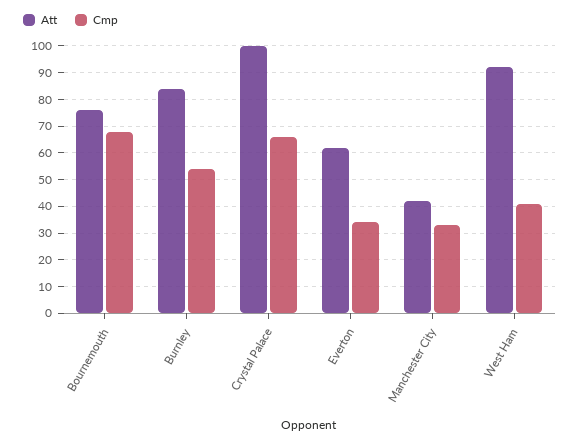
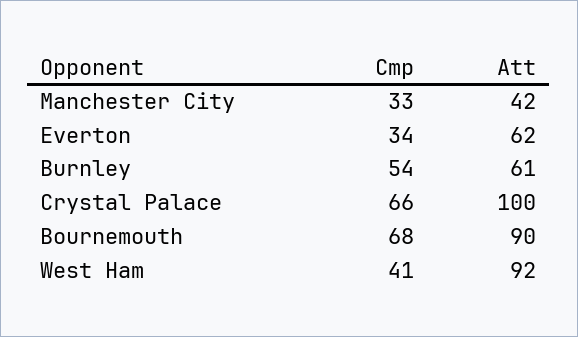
  {
    "Att": {
-     "Bournemouth": 75,
+     "Bournemouth": 90,
-     "Burnley": 85,
+     "Burnley": 61,
      "Crystal Palace": 100,
      "Everton": 62,
      "Manchester City": 42,
      "West Ham": 92
    },
    "Cmp": {
      "Bournemouth": 68,
      "Burnley": 54,
      "Crystal Palace": 66,
      "Everton": 34,
      "Manchester City": 33,
      "West Ham": 41
    }
  }

